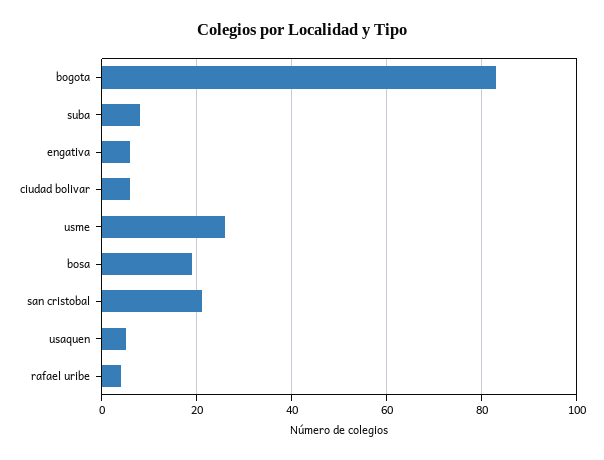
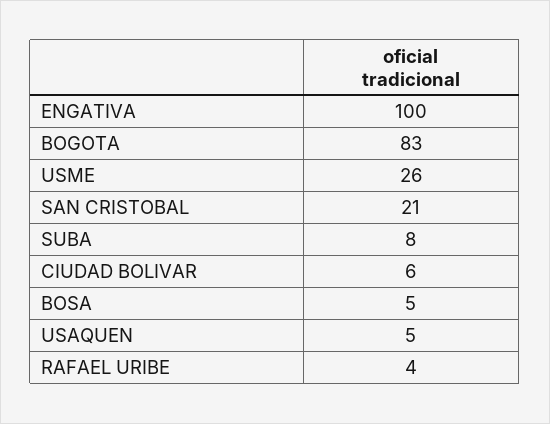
  {
    "bogota": 83,
    "suba": 8,
-   "engativa": 5,
+   "engativa": 100,
    "ciudad bolivar": 6,
    "usme": 26,
-   "bosa": 20,
+   "bosa": 5,
    "san cristobal": 21,
    "usaquen": 5,
    "rafael uribe": 4
  }

